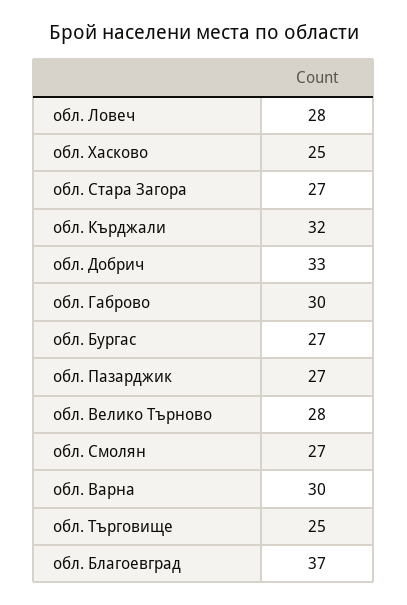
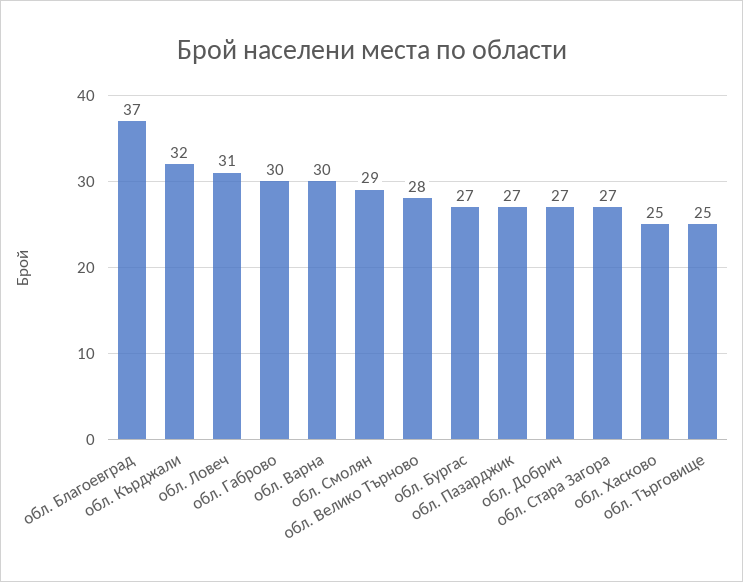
  {
-   "обл. Ловеч": 28,
+   "обл. Ловеч": 31,
    "обл. Хасково": 25,
    "обл. Стара Загора": 27,
    "обл. Кърджали": 32,
-   "обл. Добрич": 33,
+   "обл. Добрич": 27,
    "обл. Габрово": 30,
    "обл. Бургас": 27,
    "обл. Пазарджик": 27,
    "обл. Велико Търново": 28,
-   "обл. Смолян": 27,
+   "обл. Смолян": 29,
    "обл. Варна": 30,
    "обл. Търговище": 25,
    "обл. Благоевград": 37
  }

